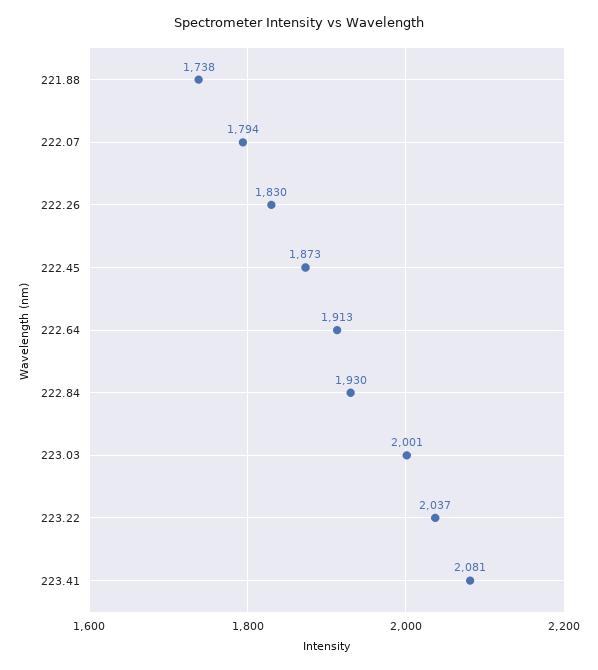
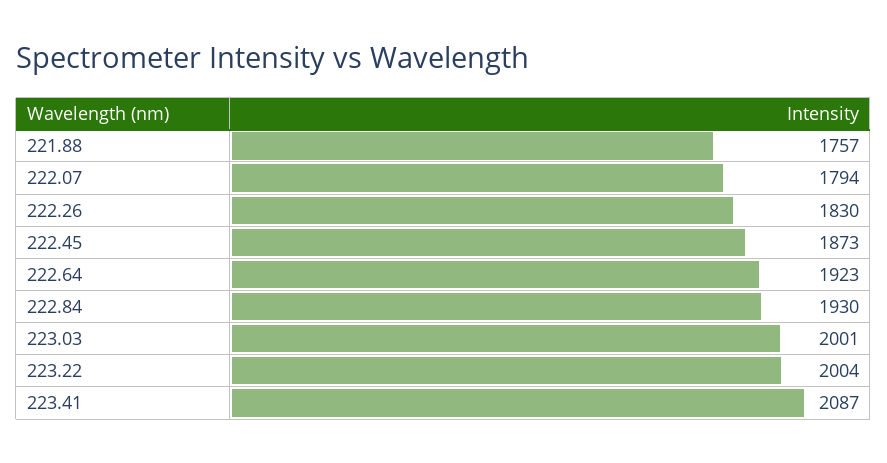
  {
-   "221.88": 1738,
+   "221.88": 1757,
    "222.07": 1794,
    "222.26": 1830,
    "222.45": 1873,
-   "222.64": 1913,
+   "222.64": 1923,
    "222.84": 1930,
    "223.03": 2001,
-   "223.22": 2037,
+   "223.22": 2004,
-   "223.41": 2081
+   "223.41": 2087
  }

